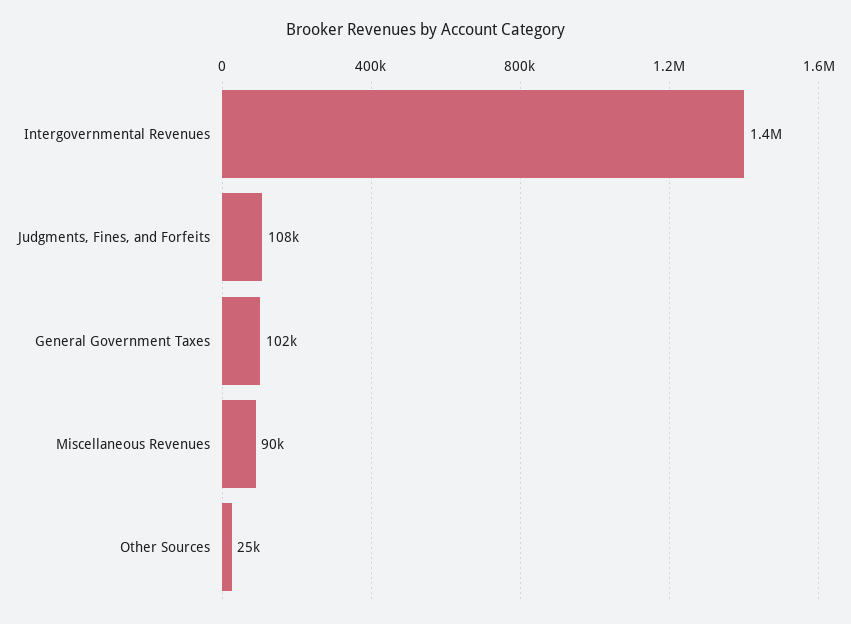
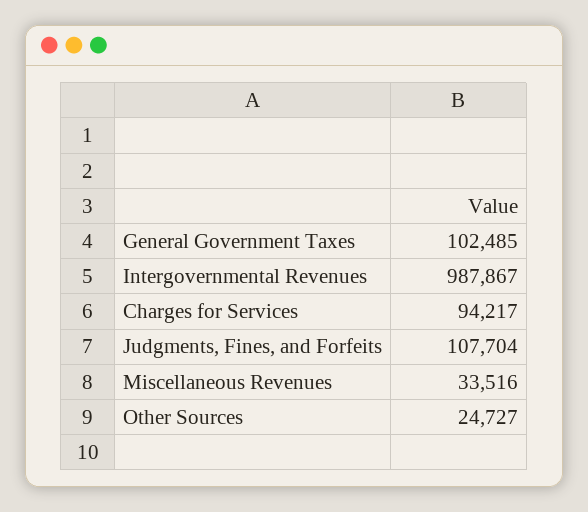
  {
-   "Intergovernmental Revenues": 1400000,
+   "Intergovernmental Revenues": 987867,
    "Judgments, Fines, and Forfeits": 107704,
    "General Government Taxes": 102485,
-   "Miscellaneous Revenues": 90000,
+   "Miscellaneous Revenues": 33516,
-   "Other Sources": 24727
+   "Other Sources": 24727,
+   "Charges for Services": 94217
  }

